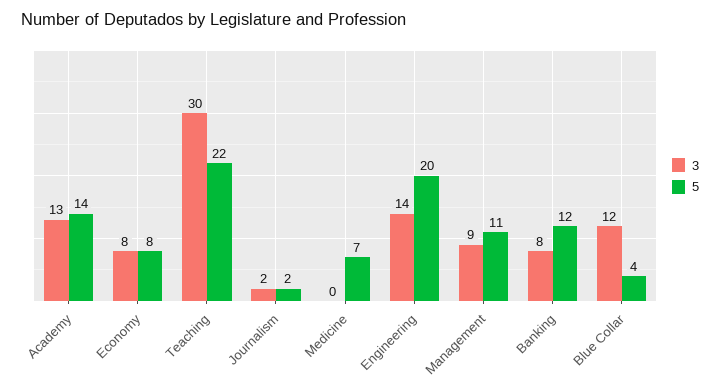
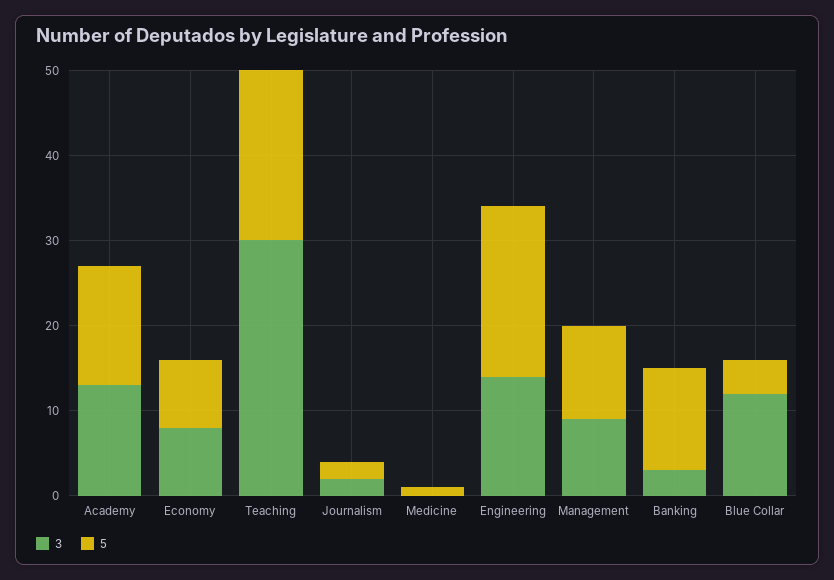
  {
    "3": {
      "Academy": 13,
      "Economy": 8,
      "Teaching": 30,
      "Journalism": 2,
      "Medicine": 0,
      "Engineering": 14,
      "Management": 9,
-     "Banking": 8,
+     "Banking": 3,
      "Blue Collar": 12
    },
    "5": {
      "Academy": 14,
      "Economy": 8,
-     "Teaching": 22,
+     "Teaching": 20,
      "Journalism": 2,
-     "Medicine": 7,
+     "Medicine": 1,
      "Engineering": 20,
      "Management": 11,
      "Banking": 12,
      "Blue Collar": 4
    }
  }

